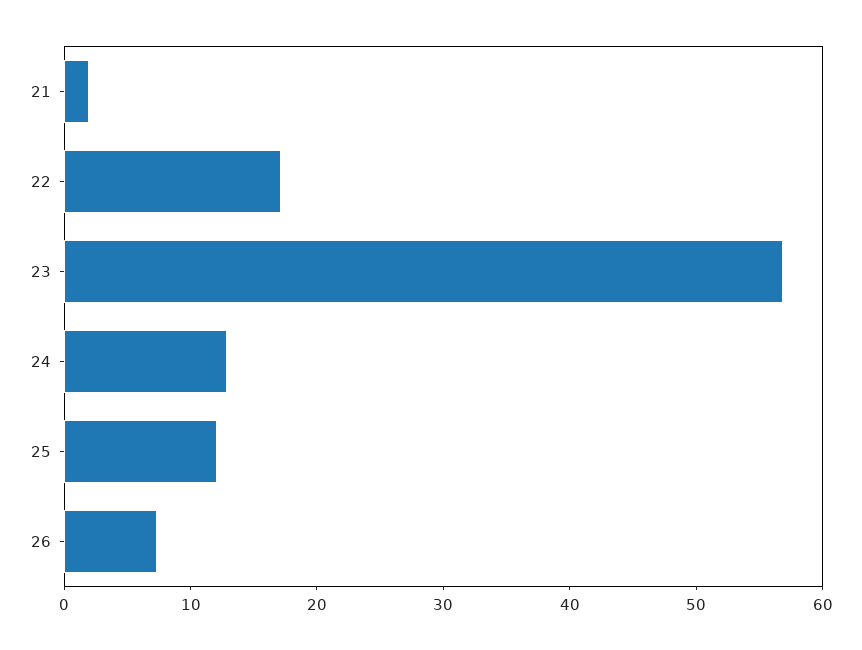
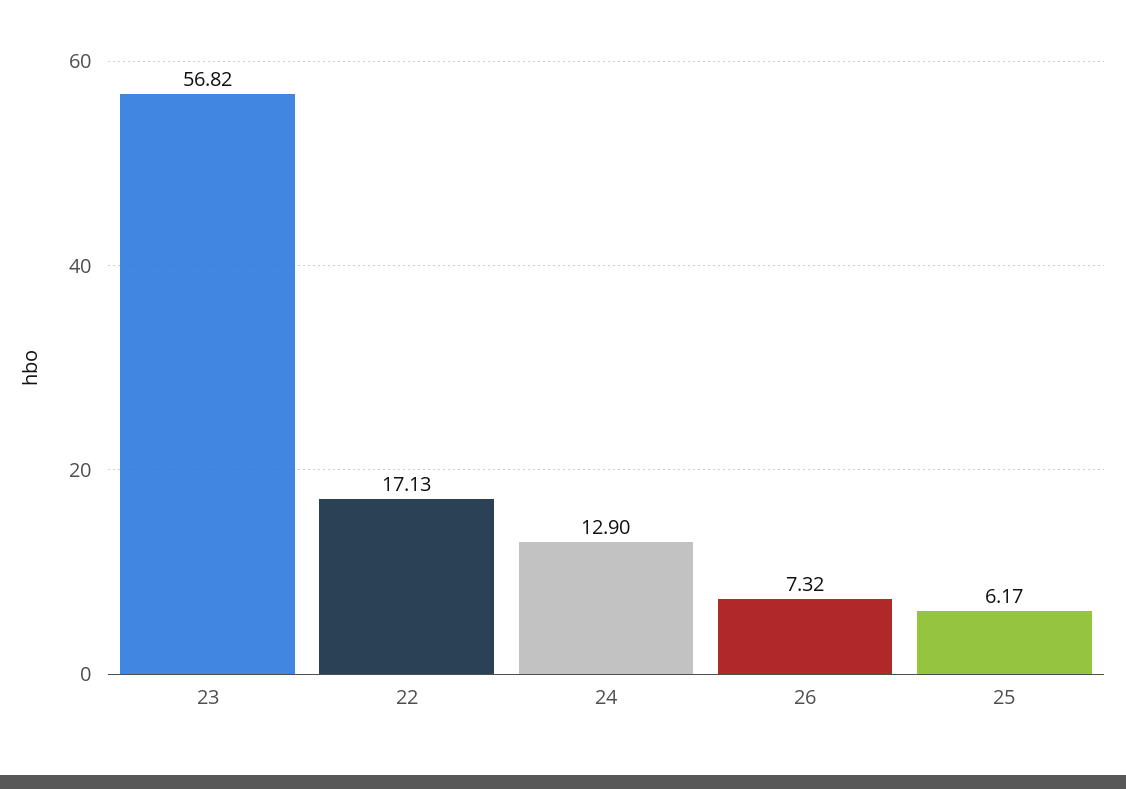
  {
-   "21": 2,
    "22": 17.13,
    "23": 56.82,
    "24": 12.9,
-   "25": 12,
+   "25": 6.17,
    "26": 7.32
  }

